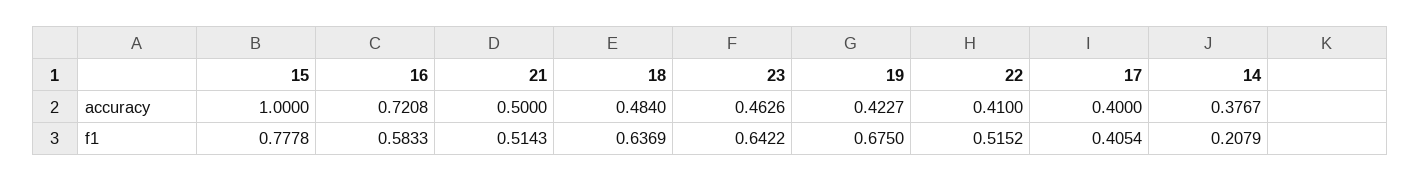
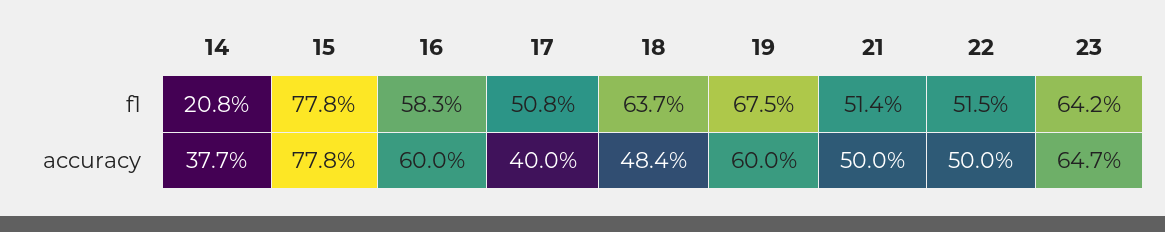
  {
    "15": {
-     "accuracy": 1,
+     "accuracy": 0.778,
      "f1": 0.7778
    },
    "16": {
-     "accuracy": 0.7208,
+     "accuracy": 0.6,
      "f1": 0.5833
    },
    "21": {
      "accuracy": 0.5,
      "f1": 0.5143
    },
    "18": {
      "accuracy": 0.484,
      "f1": 0.6369
    },
    "23": {
-     "accuracy": 0.4626,
+     "accuracy": 0.647,
      "f1": 0.6422
    },
    "19": {
-     "accuracy": 0.4227,
+     "accuracy": 0.6,
      "f1": 0.675
    },
    "22": {
-     "accuracy": 0.41,
+     "accuracy": 0.5,
      "f1": 0.5152
    },
    "17": {
      "accuracy": 0.4,
-     "f1": 0.4054
+     "f1": 0.508
    },
    "14": {
      "accuracy": 0.3767,
      "f1": 0.2079
    }
  }

